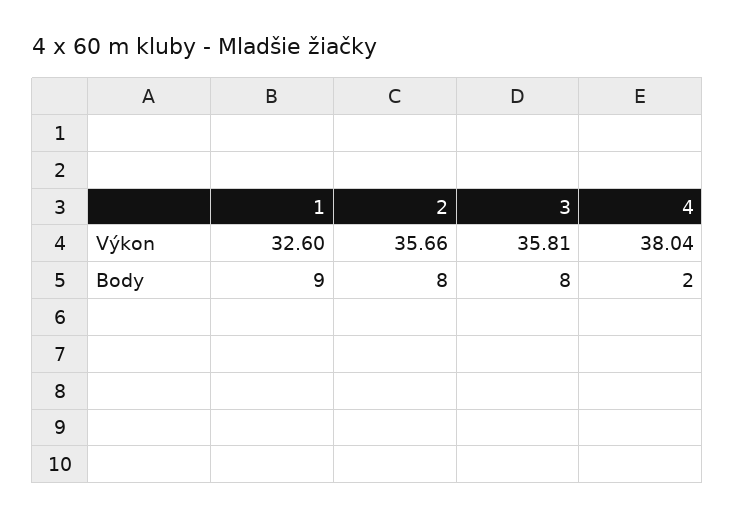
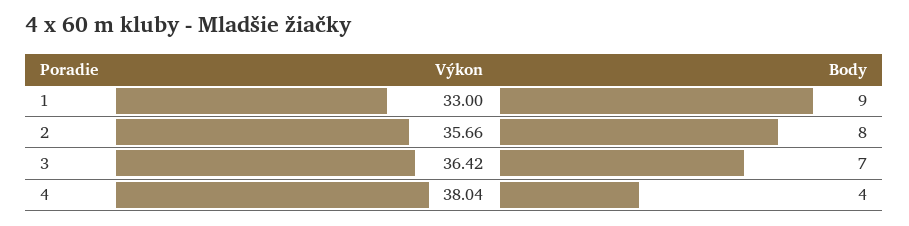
  {
    "1": {
-     "Výkon": 32.6,
+     "Výkon": 33,
      "Body": 9
    },
    "2": {
      "Výkon": 35.66,
      "Body": 8
    },
    "3": {
-     "Výkon": 35.81,
+     "Výkon": 36.42,
-     "Body": 8
+     "Body": 7
    },
    "4": {
      "Výkon": 38.04,
-     "Body": 2
+     "Body": 4
    }
  }

